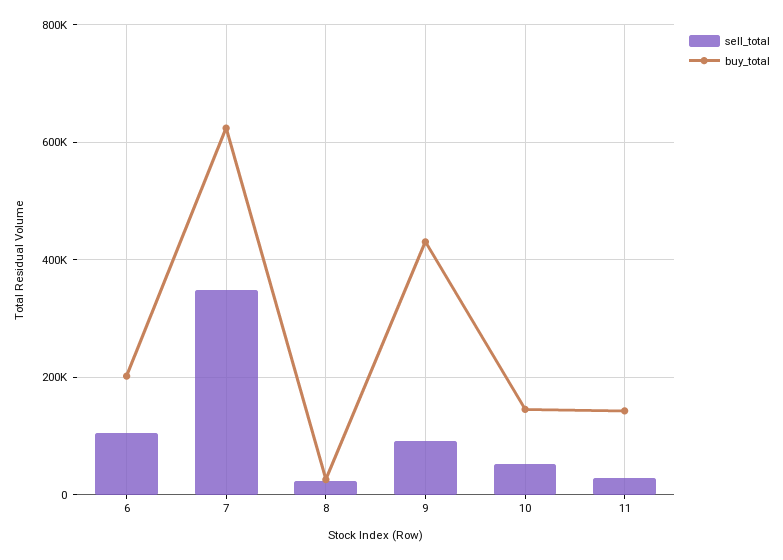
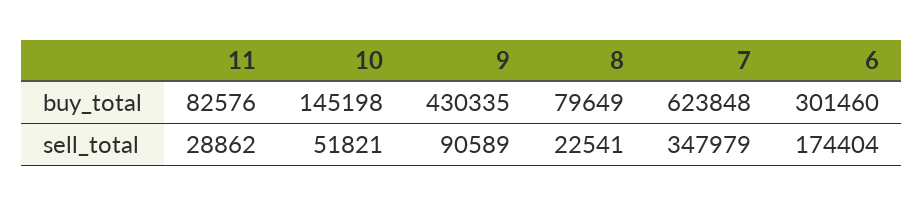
  {
    "sell_total": {
-     "6": 100000,
+     "6": 174404,
      "7": 347979,
      "8": 22541,
      "9": 90589,
      "10": 51821,
      "11": 28862
    },
    "buy_total": {
-     "6": 200000,
+     "6": 301460,
      "7": 623848,
-     "8": 20000,
+     "8": 79649,
      "9": 430335,
      "10": 145198,
-     "11": 140000
+     "11": 82576
    }
  }

